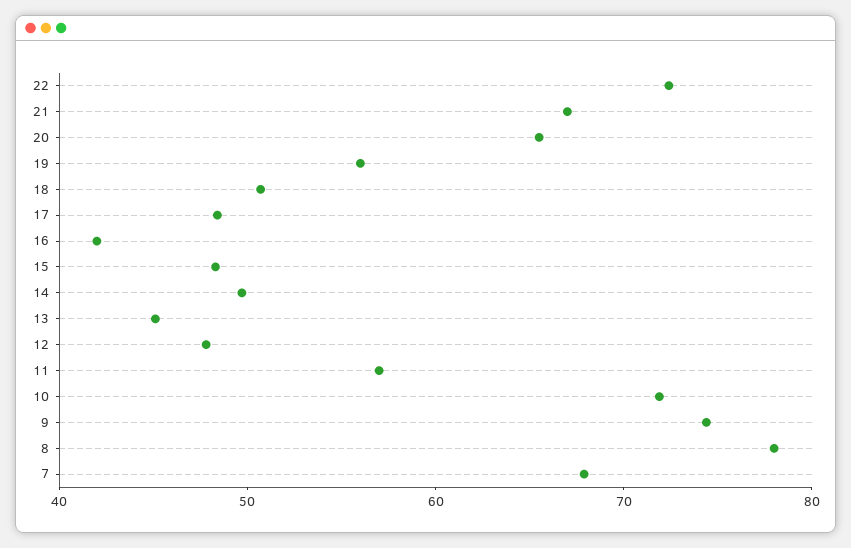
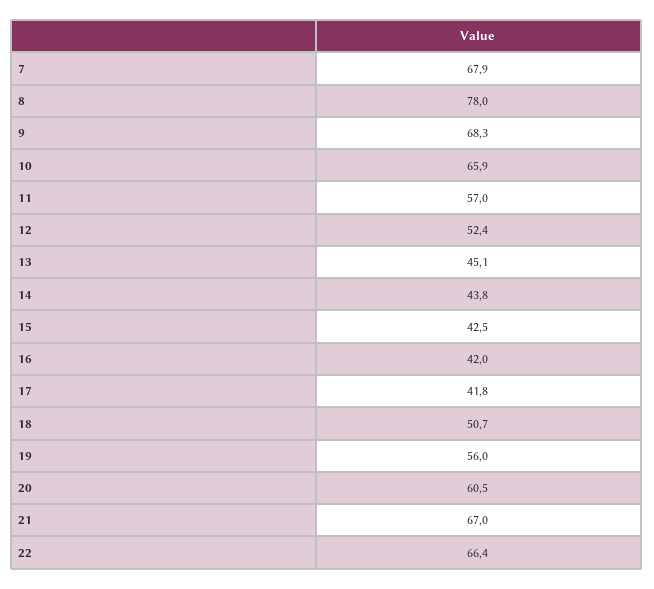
  {
-   "22": 72,
+   "22": 66.4,
    "21": 67,
-   "20": 66,
+   "20": 60.5,
    "19": 56,
    "18": 50.7,
-   "17": 48,
+   "17": 41.8,
    "16": 42,
-   "15": 48,
+   "15": 42.5,
-   "14": 50,
+   "14": 43.8,
    "13": 45.1,
-   "12": 48,
+   "12": 52.4,
    "11": 57,
-   "10": 72,
+   "10": 65.9,
-   "9": 74,
+   "9": 68.3,
    "8": 78,
    "7": 67.9
  }

